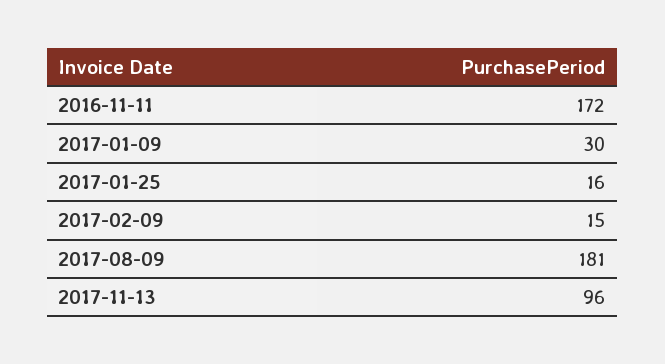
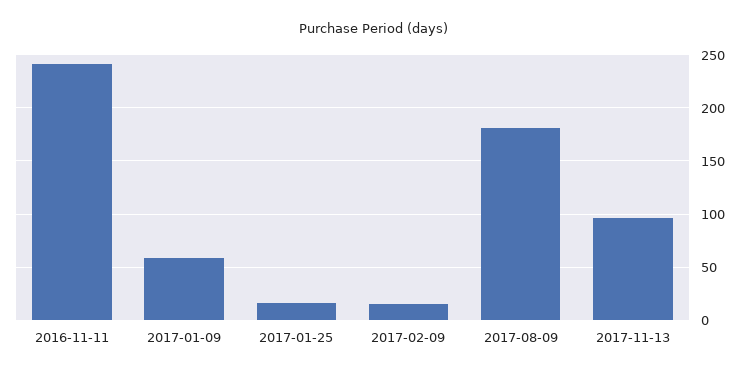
  {
-   "2016-11-11": 172,
+   "2016-11-11": 240,
-   "2017-01-09": 30,
+   "2017-01-09": 60,
    "2017-01-25": 16,
    "2017-02-09": 15,
    "2017-08-09": 181,
    "2017-11-13": 96
  }

